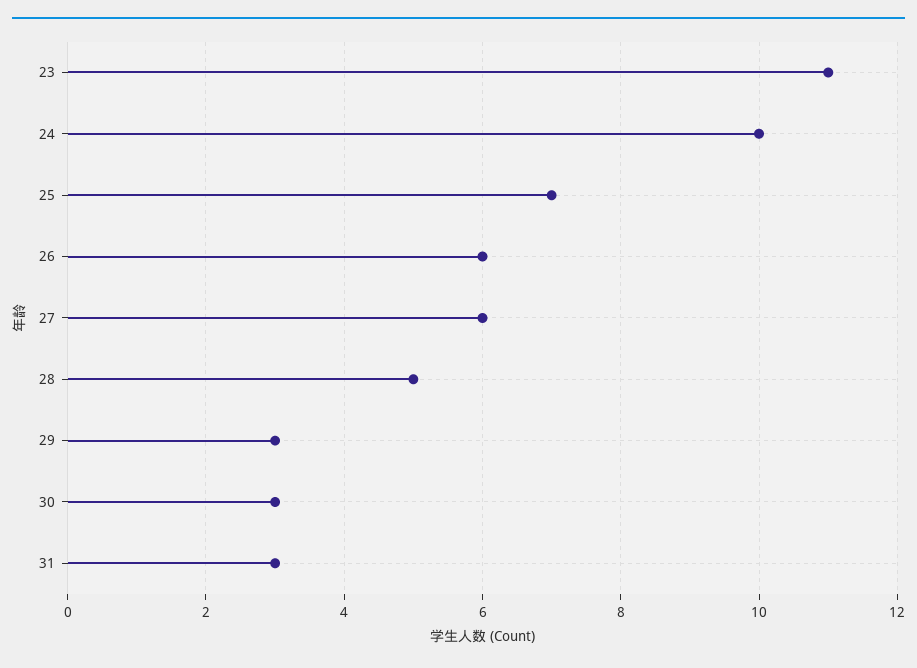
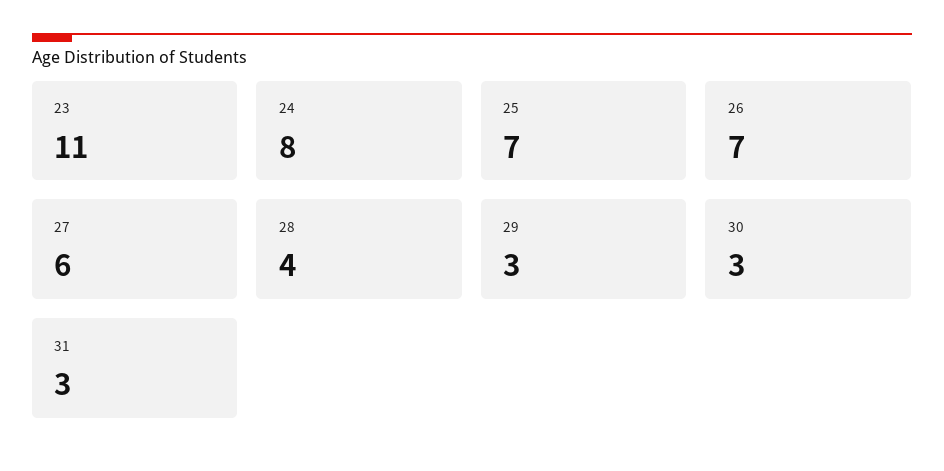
  {
    "23": 11,
-   "24": 10,
+   "24": 8,
    "25": 7,
-   "26": 6,
+   "26": 7,
    "27": 6,
-   "28": 5,
+   "28": 4,
    "29": 3,
    "30": 3,
    "31": 3
  }

